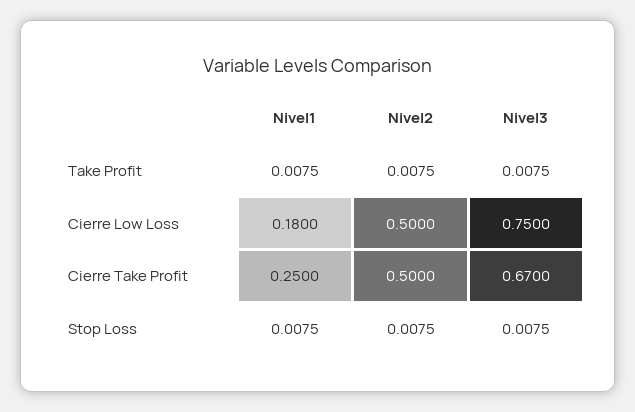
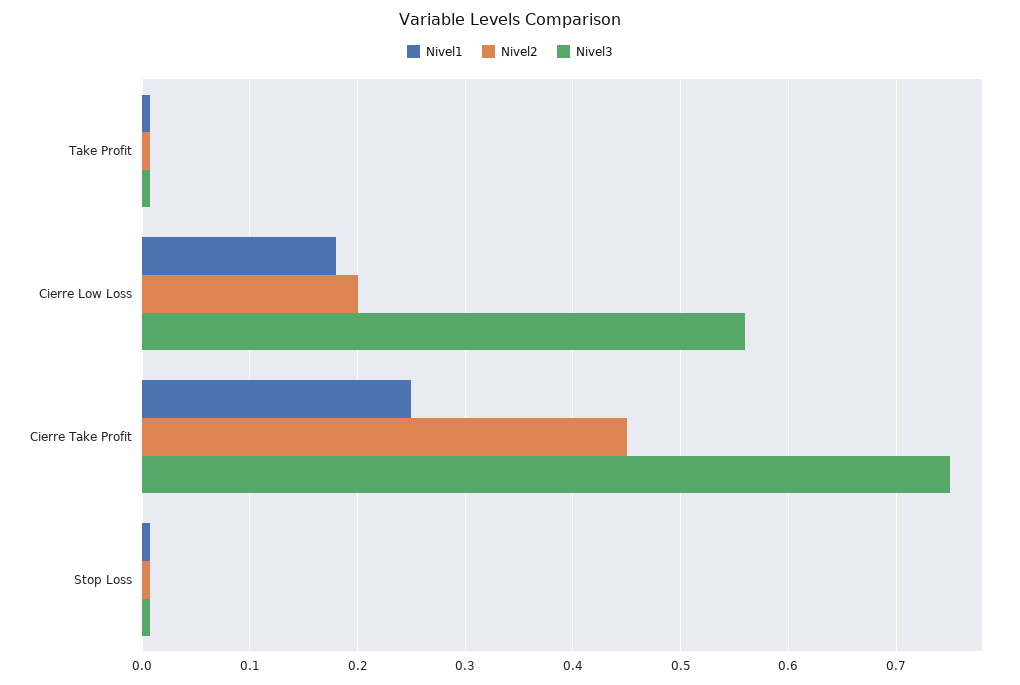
  {
    "Nivel1": {
      "Take Profit": 0.0075,
      "Cierre Low Loss": 0.18,
      "Cierre Take Profit": 0.25,
      "Stop Loss": 0.0075
    },
    "Nivel2": {
      "Take Profit": 0.0075,
-     "Cierre Low Loss": 0.5,
+     "Cierre Low Loss": 0.2,
-     "Cierre Take Profit": 0.5,
+     "Cierre Take Profit": 0.45,
      "Stop Loss": 0.0075
    },
    "Nivel3": {
      "Take Profit": 0.0075,
-     "Cierre Low Loss": 0.75,
+     "Cierre Low Loss": 0.56,
-     "Cierre Take Profit": 0.67,
+     "Cierre Take Profit": 0.75,
      "Stop Loss": 0.0075
    }
  }

